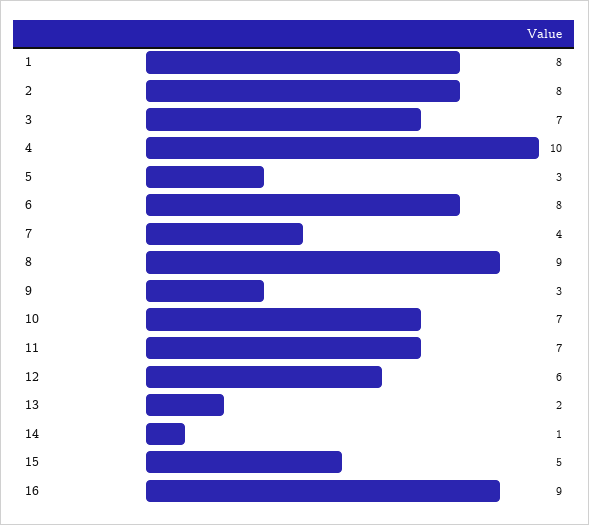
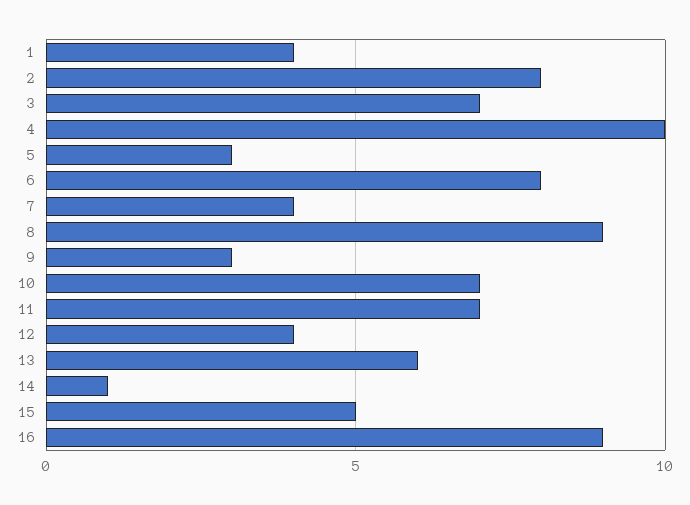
  {
-   "1": 8,
+   "1": 4,
    "2": 8,
    "3": 7,
    "4": 10,
    "5": 3,
    "6": 8,
    "7": 4,
    "8": 9,
    "9": 3,
    "10": 7,
    "11": 7,
-   "12": 6,
+   "12": 4,
-   "13": 2,
+   "13": 6,
    "14": 1,
    "15": 5,
    "16": 9
  }

